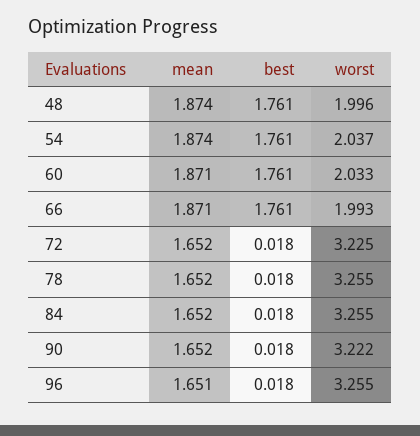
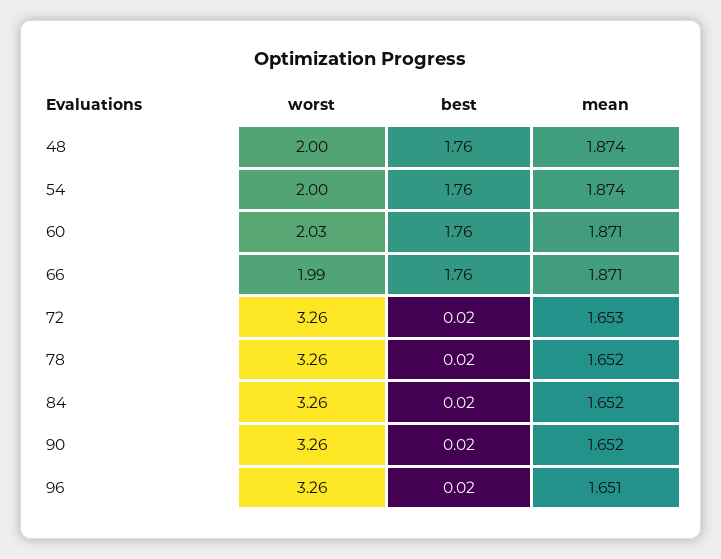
  {
    "mean": {
      "48": 1.874,
      "54": 1.874,
      "60": 1.871,
      "66": 1.871,
-     "72": 1.652,
+     "72": 1.653,
      "78": 1.652,
      "84": 1.652,
      "90": 1.652,
      "96": 1.651
    },
    "best": {
      "48": 1.761,
      "54": 1.761,
      "60": 1.761,
      "66": 1.761,
      "72": 0.018,
      "78": 0.018,
      "84": 0.018,
      "90": 0.018,
      "96": 0.018
    },
    "worst": {
      "48": 1.996,
-     "54": 2.037,
+     "54": 2,
      "60": 2.033,
      "66": 1.993,
-     "72": 3.225,
+     "72": 3.26,
      "78": 3.255,
      "84": 3.255,
-     "90": 3.222,
+     "90": 3.26,
      "96": 3.255
    }
  }

